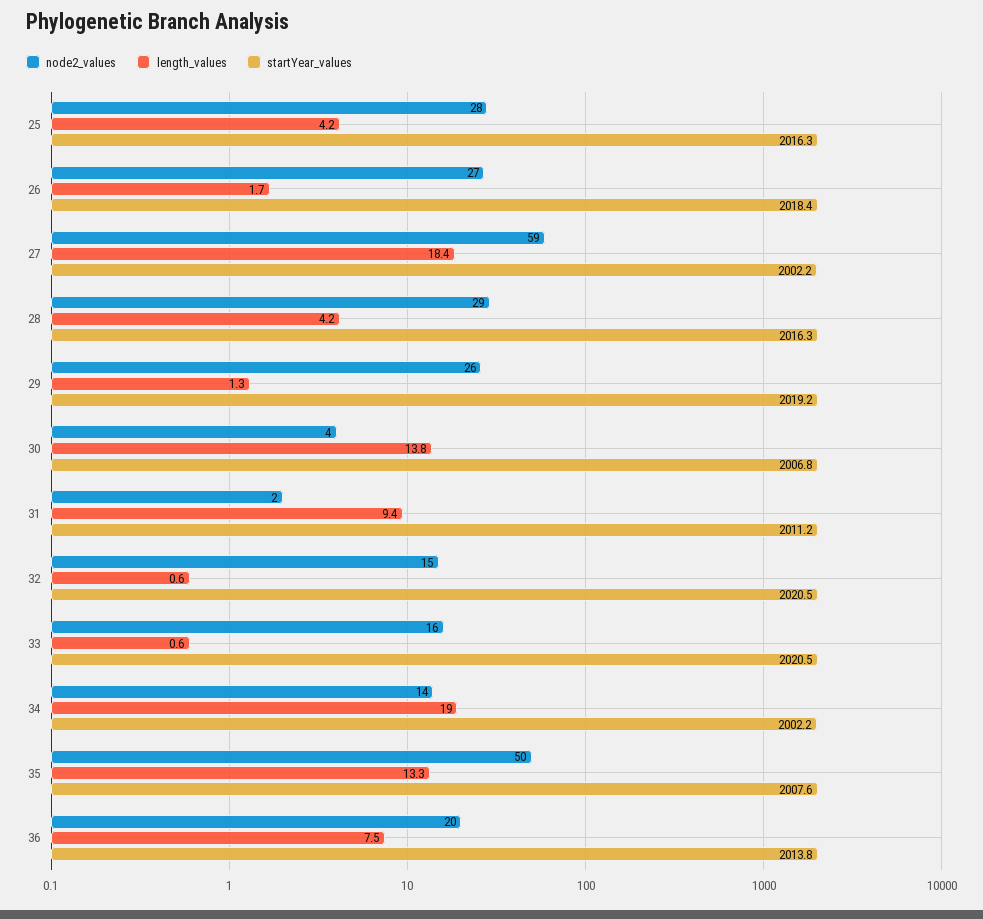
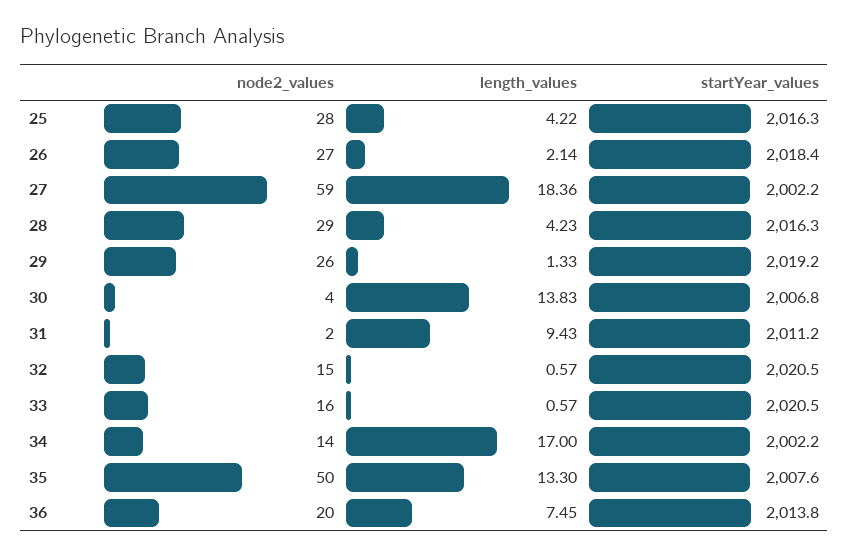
  {
    "node2_values": {
      "25": 28,
      "26": 27,
      "27": 59,
      "28": 29,
      "29": 26,
      "30": 4,
      "31": 2,
      "32": 15,
      "33": 16,
      "34": 14,
      "35": 50,
      "36": 20
    },
    "length_values": {
      "25": 4.22,
-     "26": 1.7,
+     "26": 2.14,
      "27": 18.36,
      "28": 4.23,
      "29": 1.33,
      "30": 13.83,
      "31": 9.43,
      "32": 0.57,
      "33": 0.57,
-     "34": 19,
+     "34": 17,
      "35": 13.3,
      "36": 7.45
    },
    "startYear_values": {
      "25": 2016.3,
      "26": 2018.4,
      "27": 2002.2,
      "28": 2016.3,
      "29": 2019.2,
      "30": 2006.8,
      "31": 2011.2,
      "32": 2020.5,
      "33": 2020.5,
      "34": 2002.2,
      "35": 2007.6,
      "36": 2013.8
    }
  }

